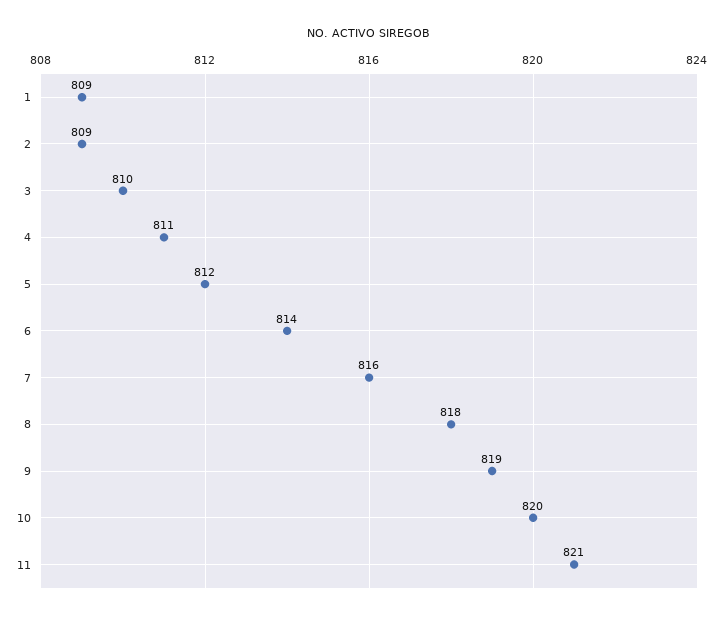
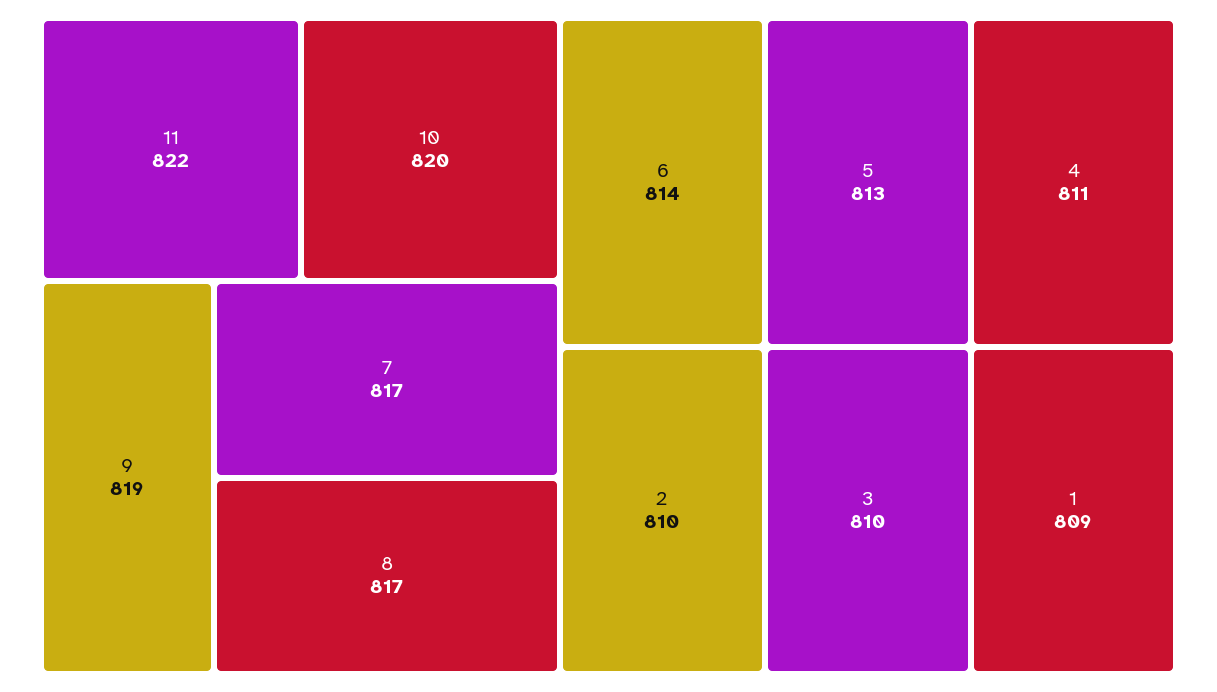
  {
    "1": 809,
-   "2": 809,
+   "2": 810,
    "3": 810,
    "4": 811,
-   "5": 812,
+   "5": 813,
    "6": 814,
-   "7": 816,
+   "7": 817,
-   "8": 818,
+   "8": 817,
    "9": 819,
    "10": 820,
-   "11": 821
+   "11": 822
  }

